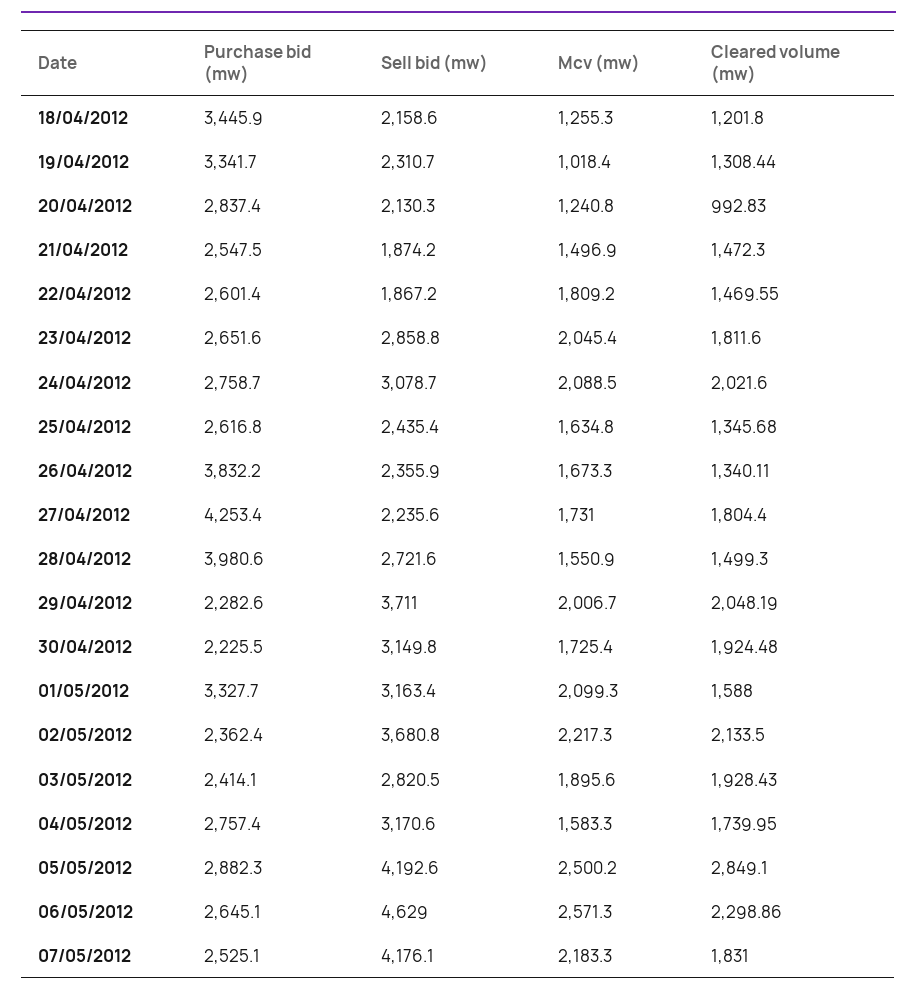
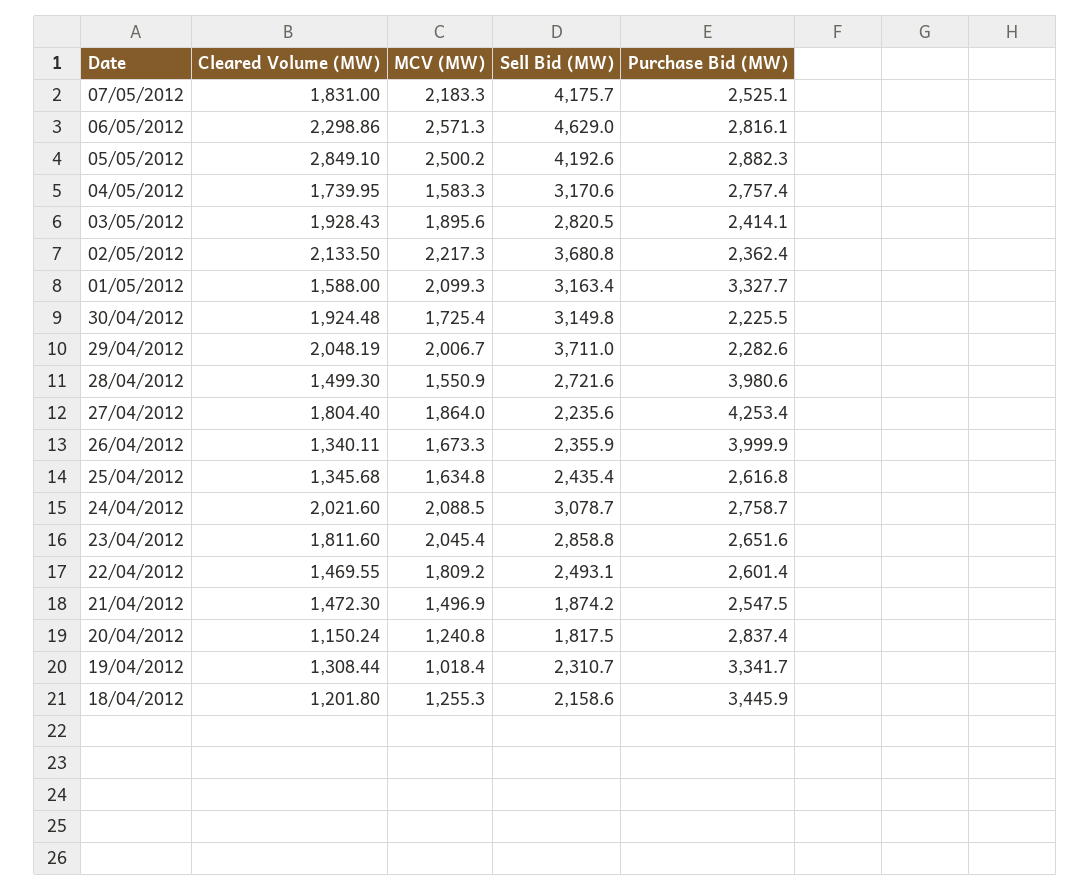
  {
    "Purchase bid (mw)": {
      "18/04/2012": 3445.9,
      "19/04/2012": 3341.7,
      "20/04/2012": 2837.4,
      "21/04/2012": 2547.5,
      "22/04/2012": 2601.4,
      "23/04/2012": 2651.6,
      "24/04/2012": 2758.7,
      "25/04/2012": 2616.8,
-     "26/04/2012": 3832.2,
+     "26/04/2012": 3999.9,
      "27/04/2012": 4253.4,
      "28/04/2012": 3980.6,
      "29/04/2012": 2282.6,
      "30/04/2012": 2225.5,
      "01/05/2012": 3327.7,
      "02/05/2012": 2362.4,
      "03/05/2012": 2414.1,
      "04/05/2012": 2757.4,
      "05/05/2012": 2882.3,
-     "06/05/2012": 2645.1,
+     "06/05/2012": 2816.1,
      "07/05/2012": 2525.1
    },
    "Sell bid (mw)": {
      "18/04/2012": 2158.6,
      "19/04/2012": 2310.7,
-     "20/04/2012": 2130.3,
+     "20/04/2012": 1817.5,
      "21/04/2012": 1874.2,
-     "22/04/2012": 1867.2,
+     "22/04/2012": 2493.1,
      "23/04/2012": 2858.8,
      "24/04/2012": 3078.7,
      "25/04/2012": 2435.4,
      "26/04/2012": 2355.9,
      "27/04/2012": 2235.6,
      "28/04/2012": 2721.6,
      "29/04/2012": 3711,
      "30/04/2012": 3149.8,
      "01/05/2012": 3163.4,
      "02/05/2012": 3680.8,
      "03/05/2012": 2820.5,
      "04/05/2012": 3170.6,
      "05/05/2012": 4192.6,
      "06/05/2012": 4629,
-     "07/05/2012": 4176.1
+     "07/05/2012": 4175.7
    },
    "Mcv (mw)": {
      "18/04/2012": 1255.3,
      "19/04/2012": 1018.4,
      "20/04/2012": 1240.8,
      "21/04/2012": 1496.9,
      "22/04/2012": 1809.2,
      "23/04/2012": 2045.4,
      "24/04/2012": 2088.5,
      "25/04/2012": 1634.8,
      "26/04/2012": 1673.3,
-     "27/04/2012": 1731,
+     "27/04/2012": 1864,
      "28/04/2012": 1550.9,
      "29/04/2012": 2006.7,
      "30/04/2012": 1725.4,
      "01/05/2012": 2099.3,
      "02/05/2012": 2217.3,
      "03/05/2012": 1895.6,
      "04/05/2012": 1583.3,
      "05/05/2012": 2500.2,
      "06/05/2012": 2571.3,
      "07/05/2012": 2183.3
    },
    "Cleared volume (mw)": {
      "18/04/2012": 1201.8,
      "19/04/2012": 1308.44,
-     "20/04/2012": 992.83,
+     "20/04/2012": 1150.24,
      "21/04/2012": 1472.3,
      "22/04/2012": 1469.55,
      "23/04/2012": 1811.6,
      "24/04/2012": 2021.6,
      "25/04/2012": 1345.68,
      "26/04/2012": 1340.11,
      "27/04/2012": 1804.4,
      "28/04/2012": 1499.3,
      "29/04/2012": 2048.19,
      "30/04/2012": 1924.48,
      "01/05/2012": 1588,
      "02/05/2012": 2133.5,
      "03/05/2012": 1928.43,
      "04/05/2012": 1739.95,
      "05/05/2012": 2849.1,
      "06/05/2012": 2298.86,
      "07/05/2012": 1831
    }
  }

